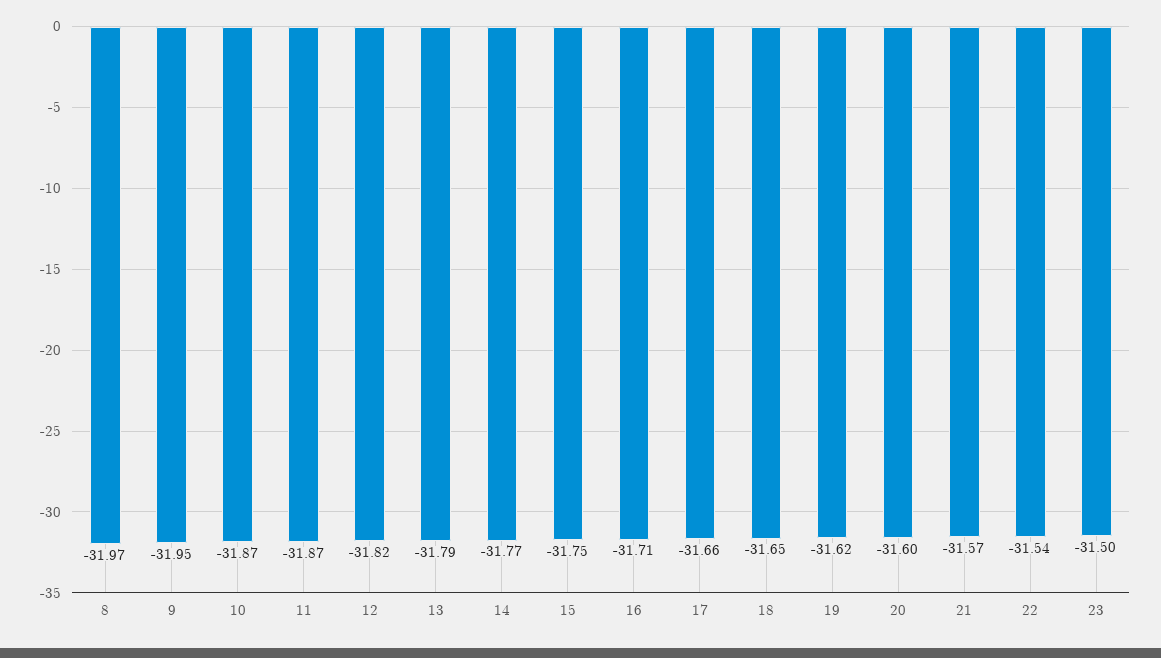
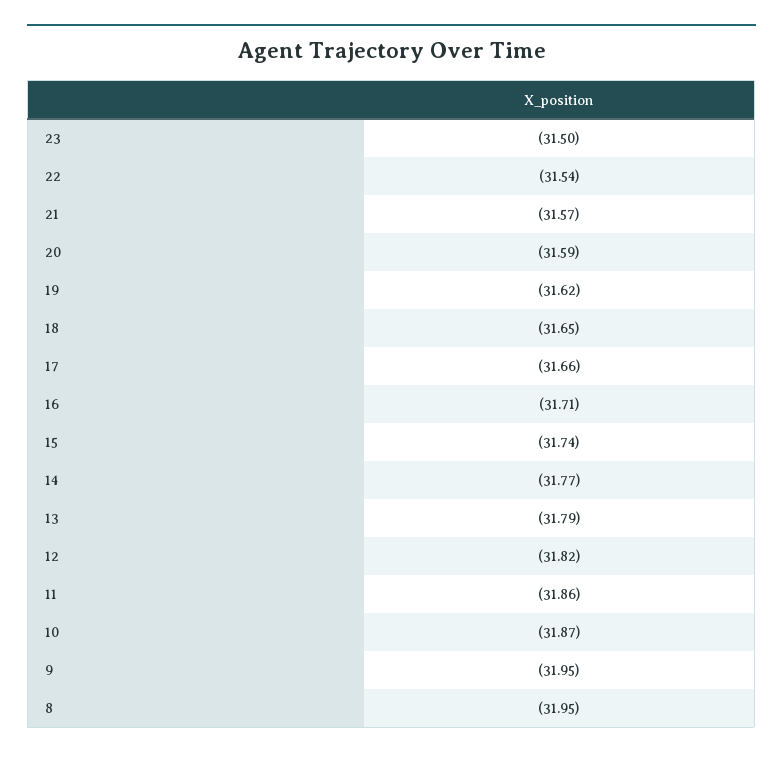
  {
-   "8": -31.97,
+   "8": -31.95,
    "9": -31.95,
    "10": -31.87,
-   "11": -31.87,
+   "11": -31.86,
    "12": -31.82,
    "13": -31.79,
    "14": -31.77,
-   "15": -31.75,
+   "15": -31.74,
    "16": -31.71,
    "17": -31.66,
    "18": -31.65,
    "19": -31.62,
-   "20": -31.6,
+   "20": -31.59,
    "21": -31.57,
    "22": -31.54,
    "23": -31.5
  }

